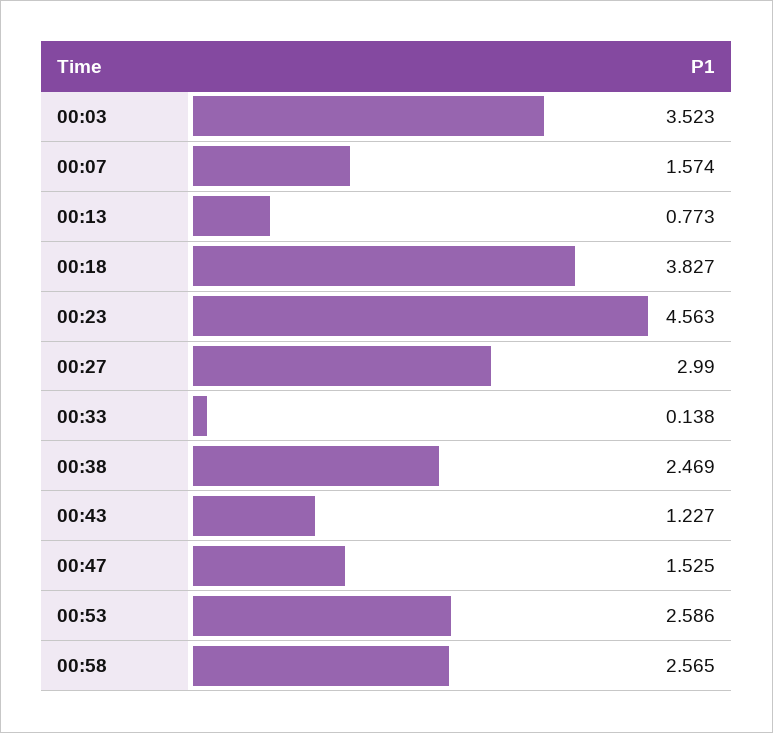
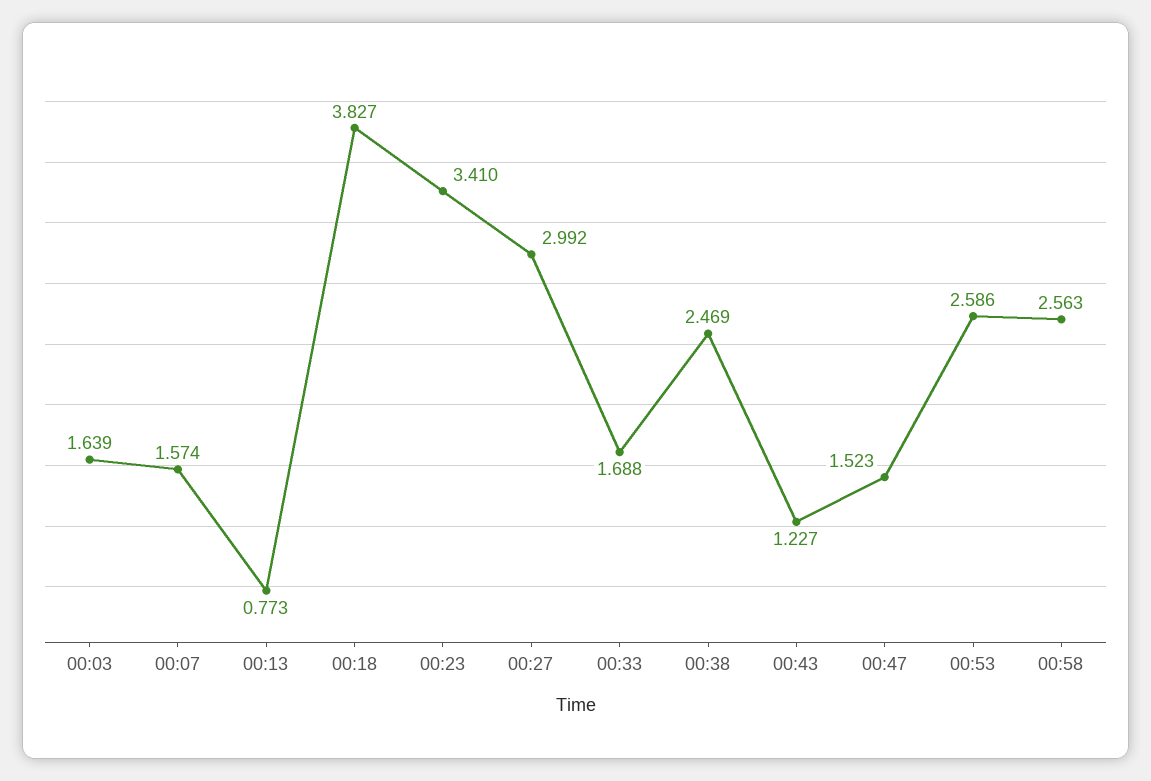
  {
-   "00:03": 3.523,
+   "00:03": 1.639,
    "00:07": 1.574,
    "00:13": 0.773,
    "00:18": 3.827,
-   "00:23": 4.563,
+   "00:23": 3.41,
-   "00:27": 2.99,
+   "00:27": 2.992,
-   "00:33": 0.138,
+   "00:33": 1.688,
    "00:38": 2.469,
    "00:43": 1.227,
-   "00:47": 1.525,
+   "00:47": 1.523,
    "00:53": 2.586,
-   "00:58": 2.565
+   "00:58": 2.563
  }

